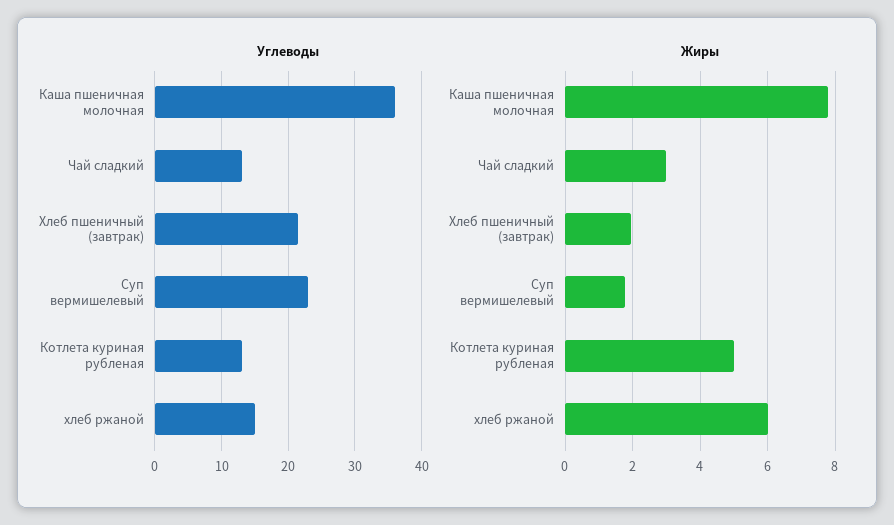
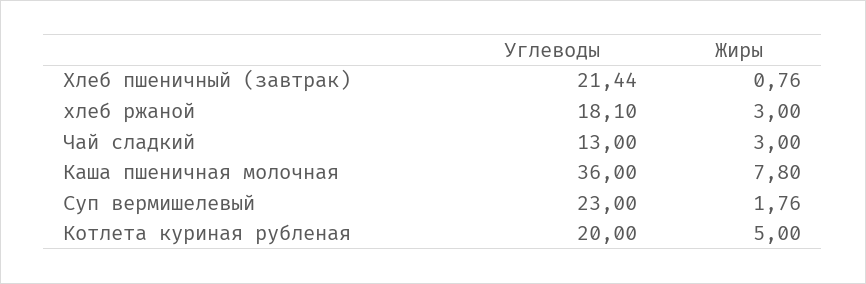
  {
    "Углеводы": {
      "Каша пшеничная молочная": 36,
      "Чай сладкий": 13,
      "Хлеб пшеничный (завтрак)": 21.44,
      "Суп вермишелевый": 23,
-     "Котлета куриная рубленая": 13,
+     "Котлета куриная рубленая": 20,
-     "хлеб ржаной": 15
+     "хлеб ржаной": 18.1
    },
    "Жиры": {
      "Каша пшеничная молочная": 7.8,
      "Чай сладкий": 3,
-     "Хлеб пшеничный (завтрак)": 2,
+     "Хлеб пшеничный (завтрак)": 0.76,
      "Суп вермишелевый": 1.76,
      "Котлета куриная рубленая": 5,
-     "хлеб ржаной": 6
+     "хлеб ржаной": 3
    }
  }

